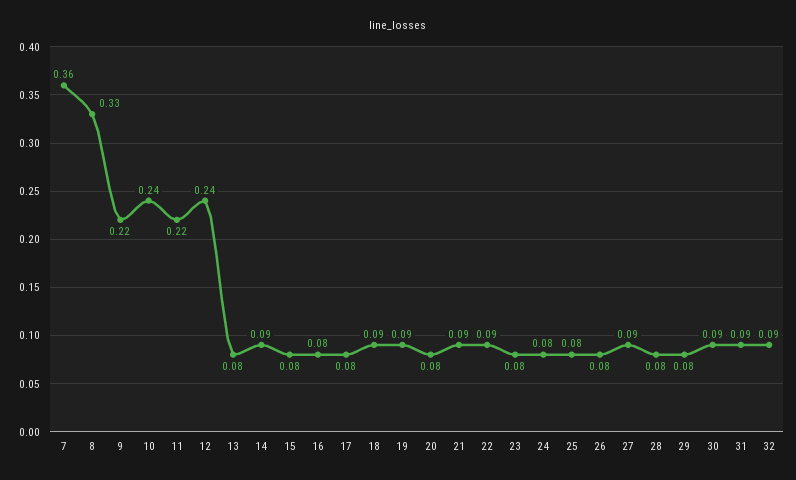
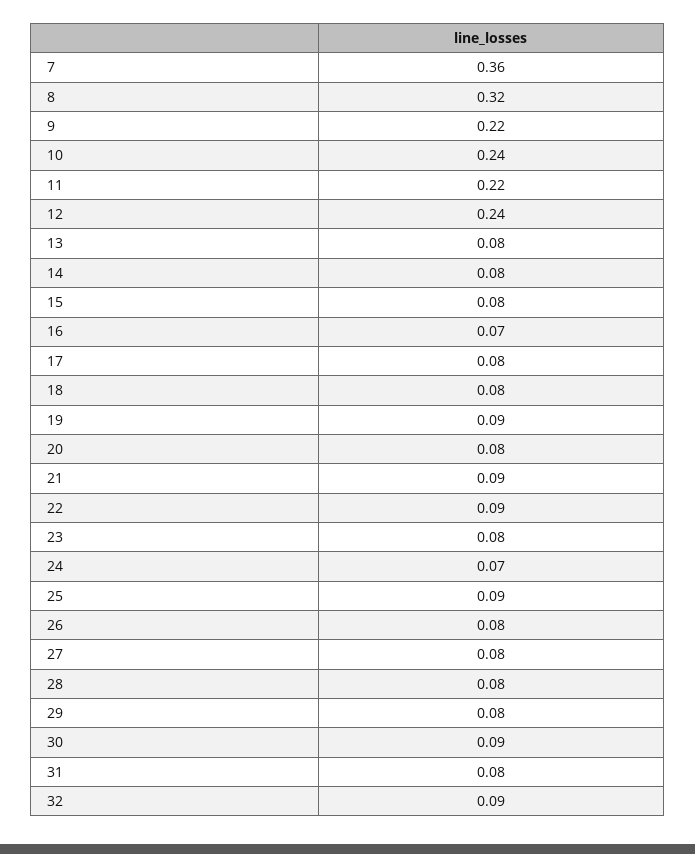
  {
    "7": 0.36,
-   "8": 0.33,
+   "8": 0.32,
    "9": 0.22,
    "10": 0.24,
    "11": 0.22,
    "12": 0.24,
    "13": 0.08,
-   "14": 0.09,
+   "14": 0.08,
    "15": 0.08,
-   "16": 0.08,
+   "16": 0.07,
    "17": 0.08,
-   "18": 0.09,
+   "18": 0.08,
    "19": 0.09,
    "20": 0.08,
    "21": 0.09,
    "22": 0.09,
    "23": 0.08,
-   "24": 0.08,
+   "24": 0.07,
-   "25": 0.08,
+   "25": 0.09,
    "26": 0.08,
-   "27": 0.09,
+   "27": 0.08,
    "28": 0.08,
    "29": 0.08,
    "30": 0.09,
-   "31": 0.09,
+   "31": 0.08,
    "32": 0.09
  }

